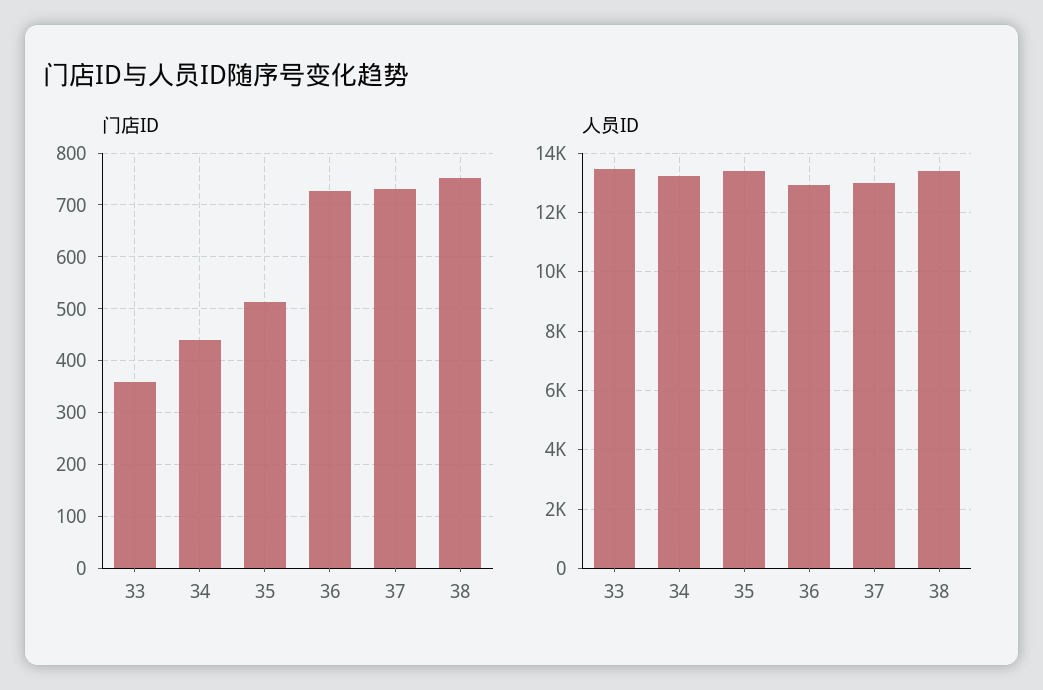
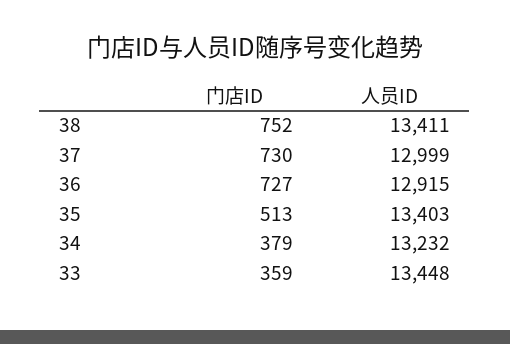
  {
    "门店ID": {
      "33": 359,
-     "34": 440,
+     "34": 379,
      "35": 513,
      "36": 727,
      "37": 730,
      "38": 752
    },
    "人员ID": {
      "33": 13448,
      "34": 13232,
      "35": 13403,
      "36": 12915,
      "37": 12999,
      "38": 13411
    }
  }

